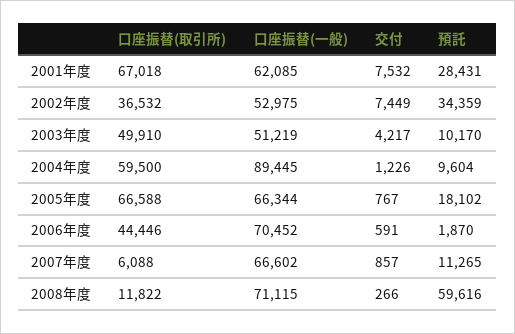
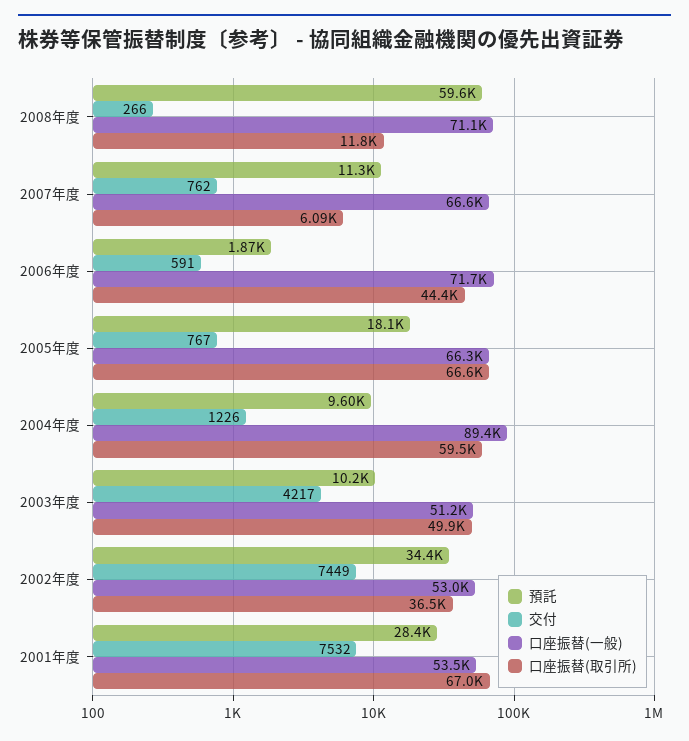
  {
    "口座振替(取引所)": {
      "2001年度": 67018,
      "2002年度": 36532,
      "2003年度": 49910,
      "2004年度": 59500,
      "2005年度": 66588,
      "2006年度": 44446,
      "2007年度": 6088,
      "2008年度": 11822
    },
    "口座振替(一般)": {
-     "2001年度": 62085,
+     "2001年度": 53500,
      "2002年度": 52975,
      "2003年度": 51219,
      "2004年度": 89445,
      "2005年度": 66344,
-     "2006年度": 70452,
+     "2006年度": 71700,
      "2007年度": 66602,
      "2008年度": 71115
    },
    "交付": {
      "2001年度": 7532,
      "2002年度": 7449,
      "2003年度": 4217,
      "2004年度": 1226,
      "2005年度": 767,
      "2006年度": 591,
-     "2007年度": 857,
+     "2007年度": 762,
      "2008年度": 266
    },
    "預託": {
      "2001年度": 28431,
      "2002年度": 34359,
      "2003年度": 10170,
      "2004年度": 9604,
      "2005年度": 18102,
      "2006年度": 1870,
      "2007年度": 11265,
      "2008年度": 59616
    }
  }

